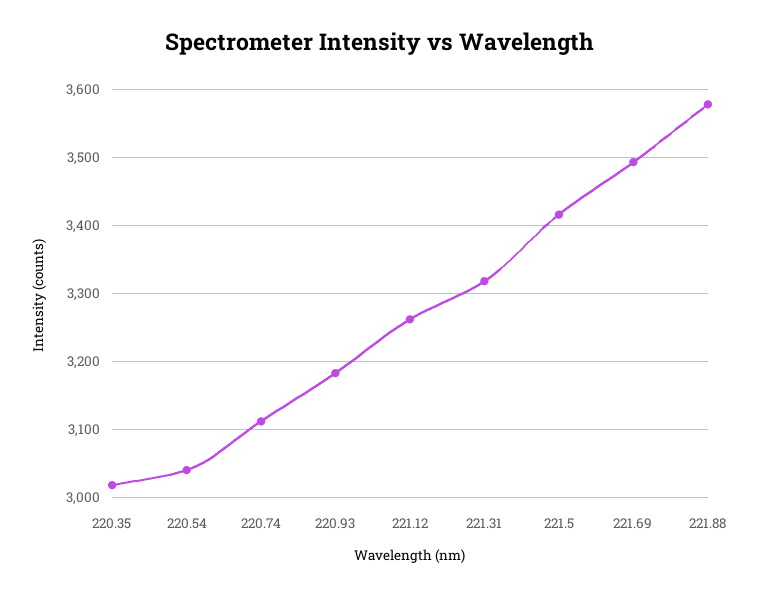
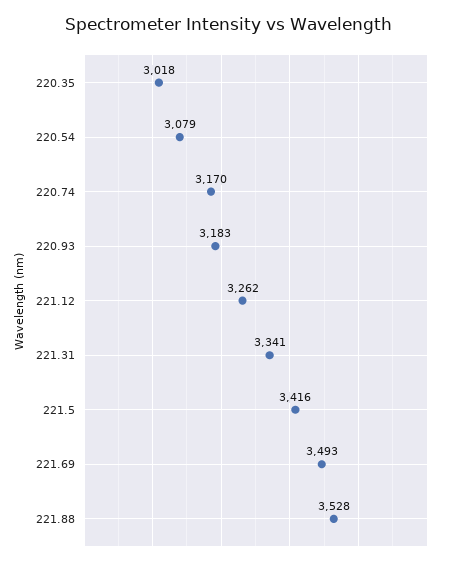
  {
    "220.35": 3018,
-   "220.54": 3040,
+   "220.54": 3079,
-   "220.74": 3110,
+   "220.74": 3170,
    "220.93": 3183,
    "221.12": 3262,
-   "221.31": 3320,
+   "221.31": 3341,
    "221.5": 3416,
    "221.69": 3493,
-   "221.88": 3580
+   "221.88": 3528
  }

